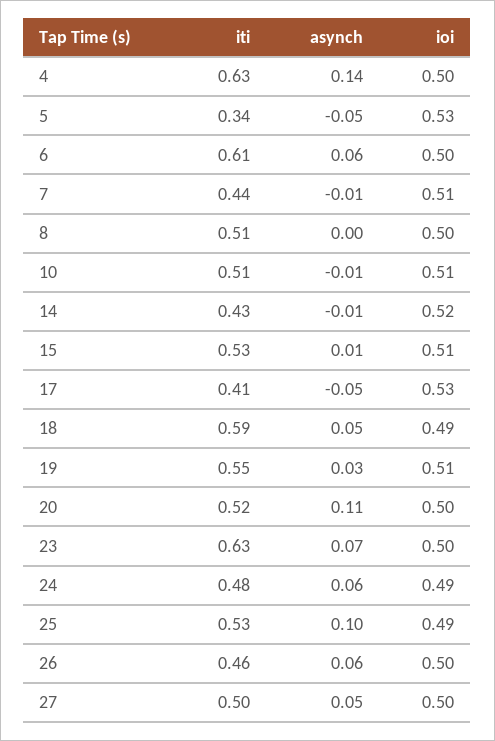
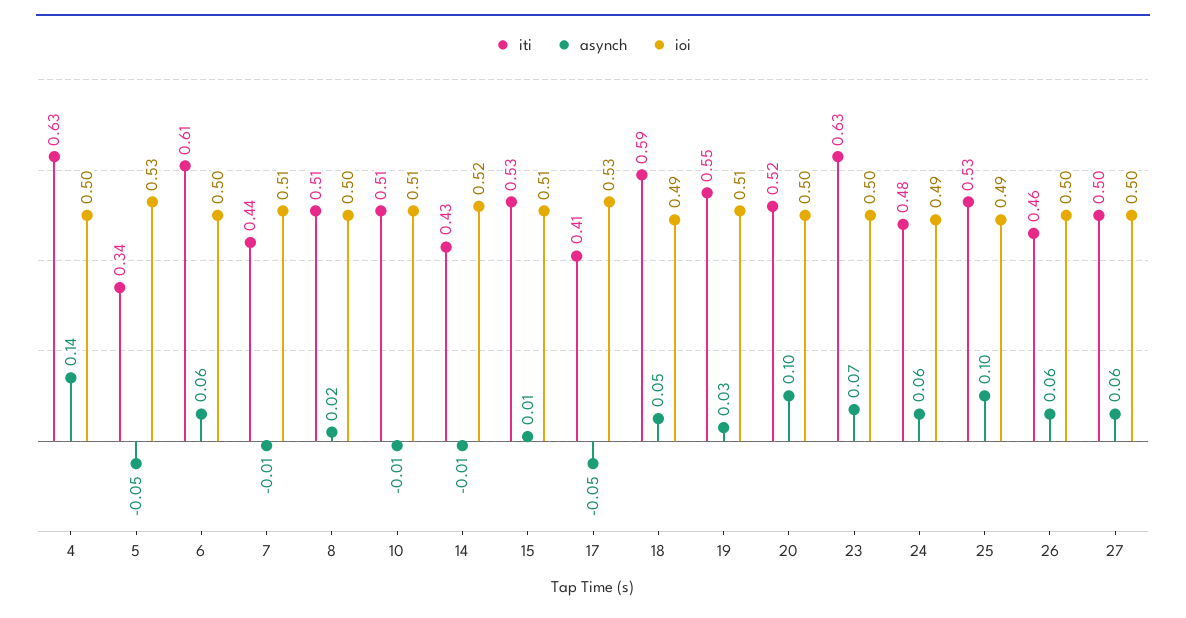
  {
    "iti": {
      "4": 0.63,
      "5": 0.34,
      "6": 0.61,
      "7": 0.44,
      "8": 0.51,
      "10": 0.51,
      "14": 0.43,
      "15": 0.53,
      "17": 0.41,
      "18": 0.59,
      "19": 0.55,
      "20": 0.52,
      "23": 0.63,
      "24": 0.48,
      "25": 0.53,
      "26": 0.46,
      "27": 0.5
    },
    "asynch": {
      "4": 0.14,
      "5": -0.05,
      "6": 0.06,
      "7": -0.01,
-     "8": 0,
+     "8": 0.02,
      "10": -0.01,
      "14": -0.01,
      "15": 0.01,
      "17": -0.05,
      "18": 0.05,
      "19": 0.03,
-     "20": 0.11,
+     "20": 0.1,
      "23": 0.07,
      "24": 0.06,
      "25": 0.1,
      "26": 0.06,
-     "27": 0.05
+     "27": 0.06
    },
    "ioi": {
      "4": 0.5,
      "5": 0.53,
      "6": 0.5,
      "7": 0.51,
      "8": 0.5,
      "10": 0.51,
      "14": 0.52,
      "15": 0.51,
      "17": 0.53,
      "18": 0.49,
      "19": 0.51,
      "20": 0.5,
      "23": 0.5,
      "24": 0.49,
      "25": 0.49,
      "26": 0.5,
      "27": 0.5
    }
  }

